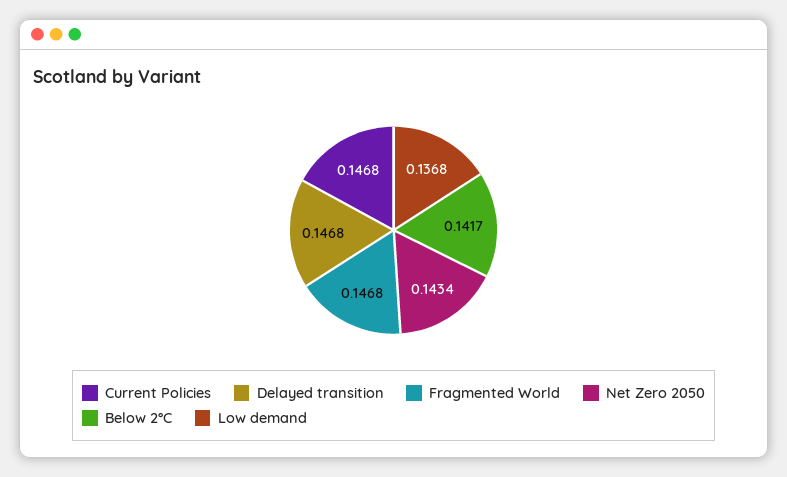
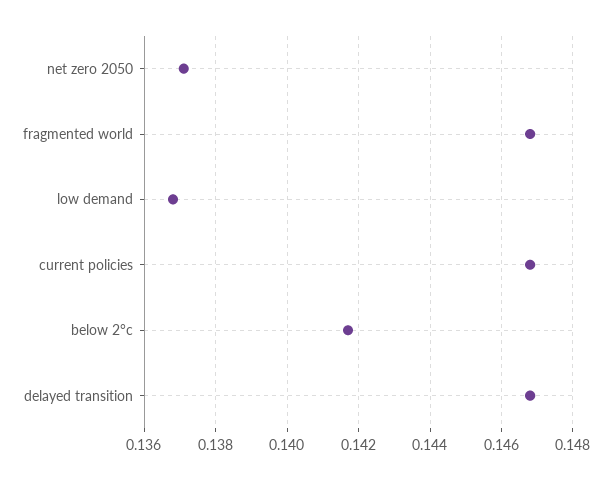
  {
    "Current Policies": 0.1468,
    "Delayed transition": 0.1468,
    "Fragmented World": 0.1468,
-   "Net Zero 2050": 0.1434,
+   "Net Zero 2050": 0.137,
    "Below 2°C": 0.1417,
    "Low demand": 0.1368
  }

